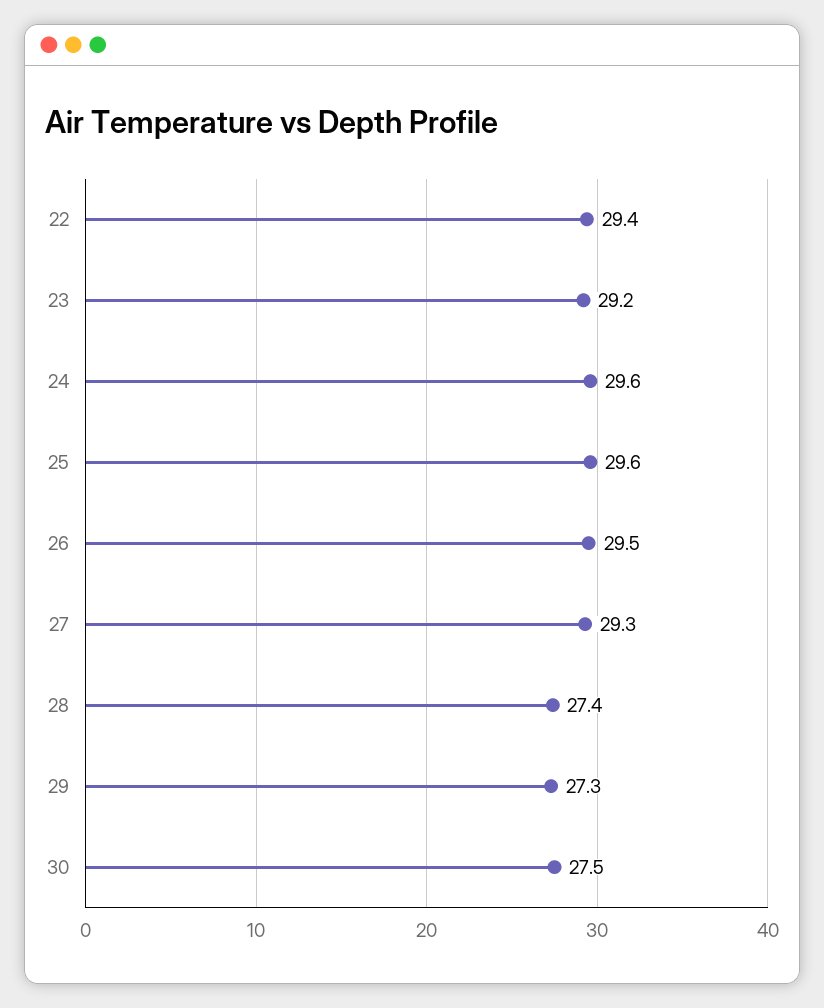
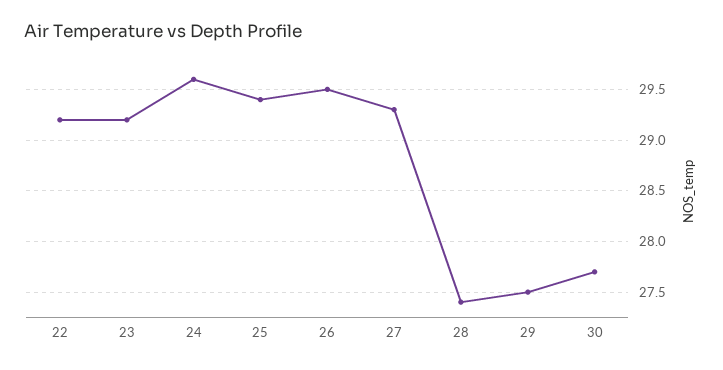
  {
-   "22": 29.4,
+   "22": 29.2,
    "23": 29.2,
    "24": 29.6,
-   "25": 29.6,
+   "25": 29.4,
    "26": 29.5,
    "27": 29.3,
    "28": 27.4,
-   "29": 27.3,
+   "29": 27.5,
-   "30": 27.5
+   "30": 27.7
  }

